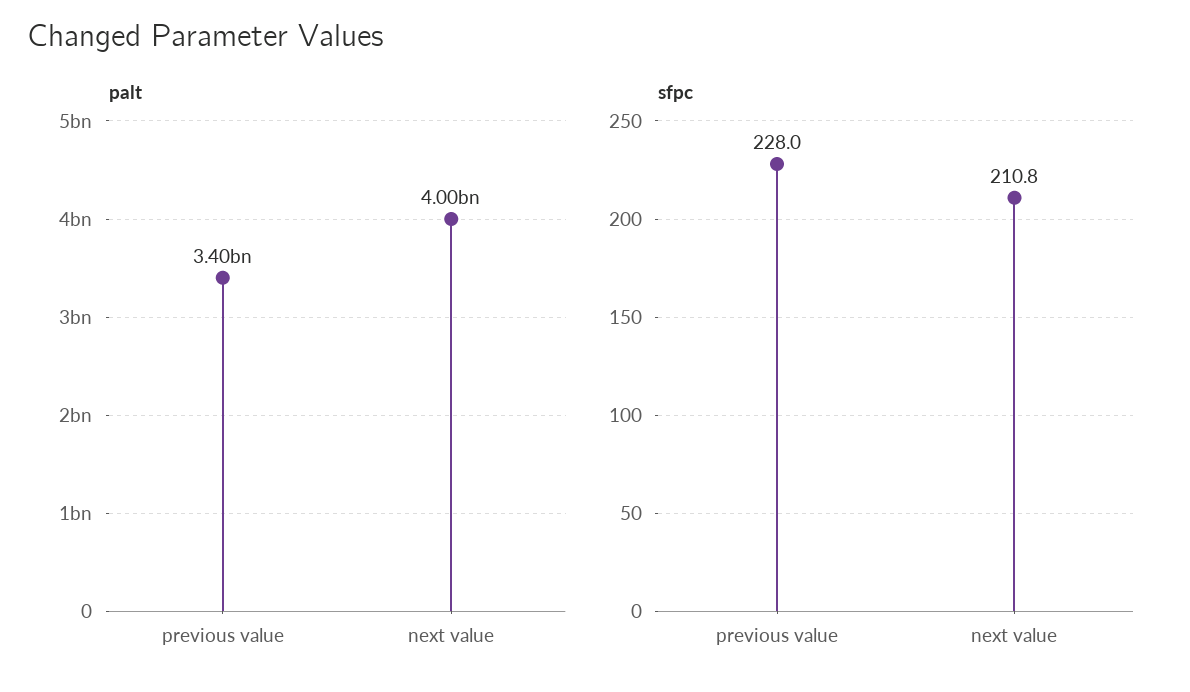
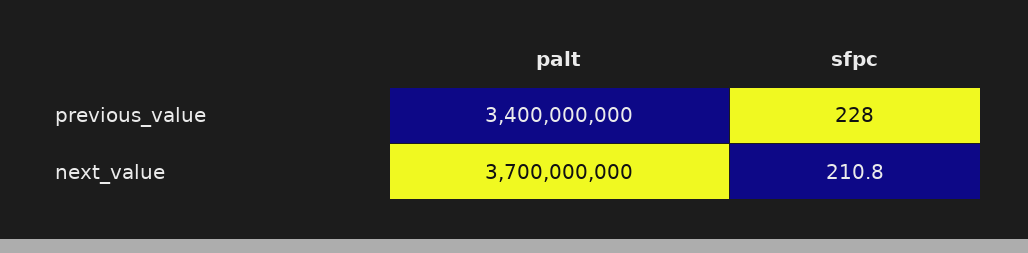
  {
    "palt": {
      "previous value": 3400000000,
-     "next value": 4000000000
+     "next value": 3700000000
    },
    "sfpc": {
      "previous value": 228,
      "next value": 210.8
    }
  }

